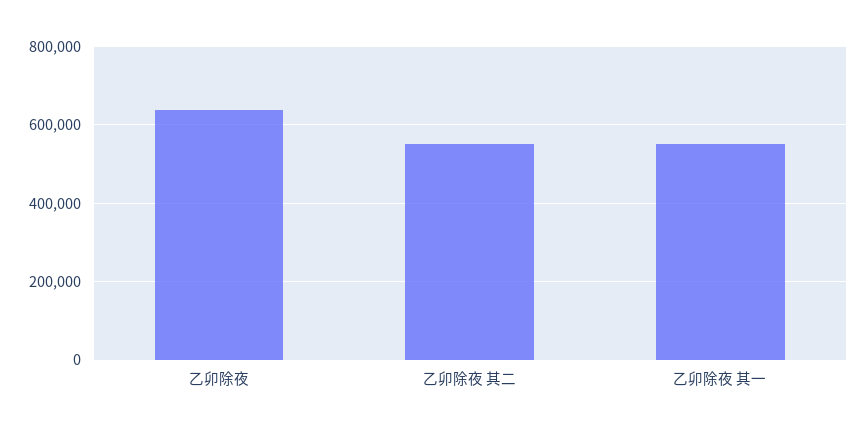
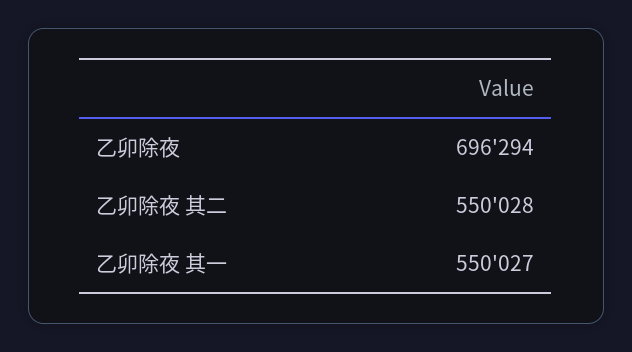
  {
-   "乙卯除夜": 640000,
+   "乙卯除夜": 696294,
    "乙卯除夜 其二": 550028,
    "乙卯除夜 其一": 550027
  }

